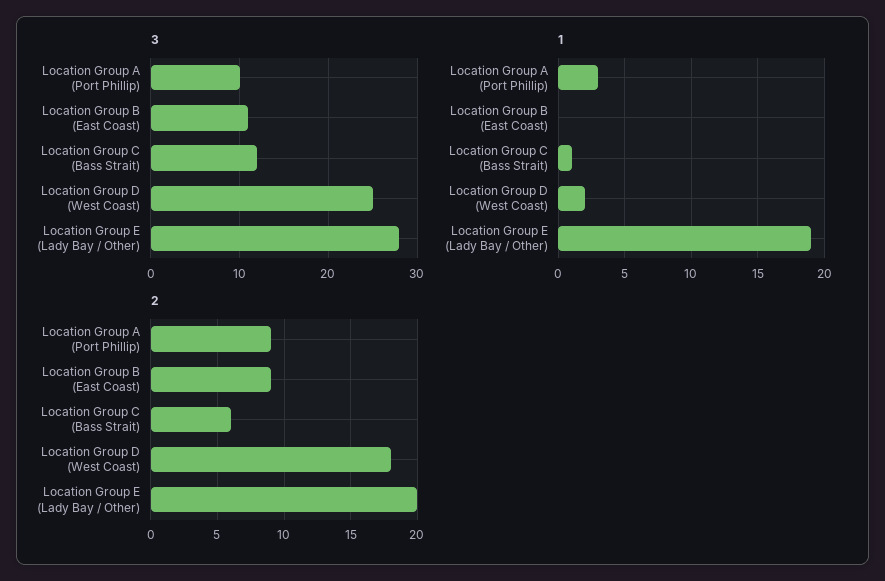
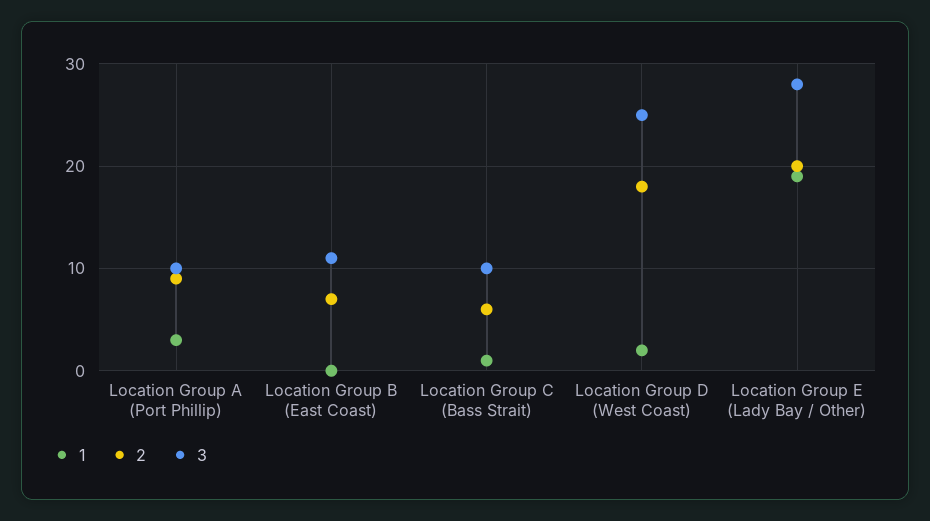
  {
    "3": {
      "Location Group A (Port Phillip)": 10,
      "Location Group B (East Coast)": 11,
-     "Location Group C (Bass Strait)": 12,
+     "Location Group C (Bass Strait)": 10,
      "Location Group D (West Coast)": 25,
      "Location Group E (Lady Bay / Other)": 28
    },
    "1": {
      "Location Group A (Port Phillip)": 3,
      "Location Group B (East Coast)": 0,
      "Location Group C (Bass Strait)": 1,
      "Location Group D (West Coast)": 2,
      "Location Group E (Lady Bay / Other)": 19
    },
    "2": {
      "Location Group A (Port Phillip)": 9,
-     "Location Group B (East Coast)": 9,
+     "Location Group B (East Coast)": 7,
      "Location Group C (Bass Strait)": 6,
      "Location Group D (West Coast)": 18,
      "Location Group E (Lady Bay / Other)": 20
    }
  }

